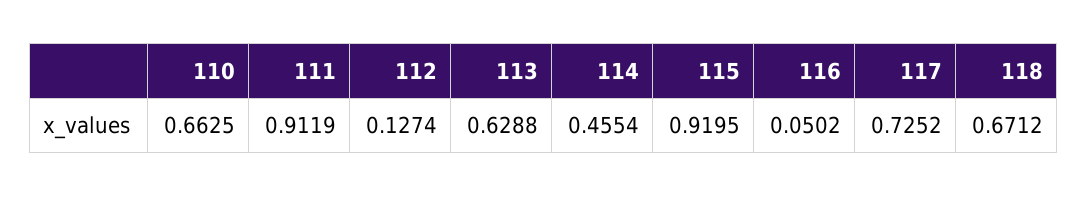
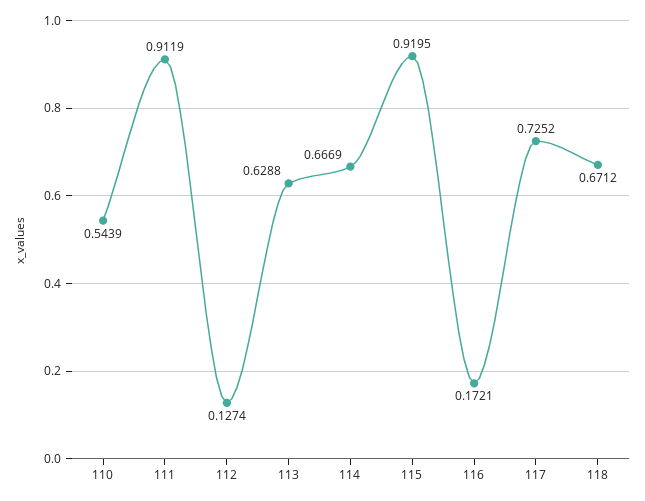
  {
-   "110": 0.6625,
+   "110": 0.5439,
    "111": 0.9119,
    "112": 0.1274,
    "113": 0.6288,
-   "114": 0.4554,
+   "114": 0.6669,
    "115": 0.9195,
-   "116": 0.0502,
+   "116": 0.1721,
    "117": 0.7252,
    "118": 0.6712
  }

